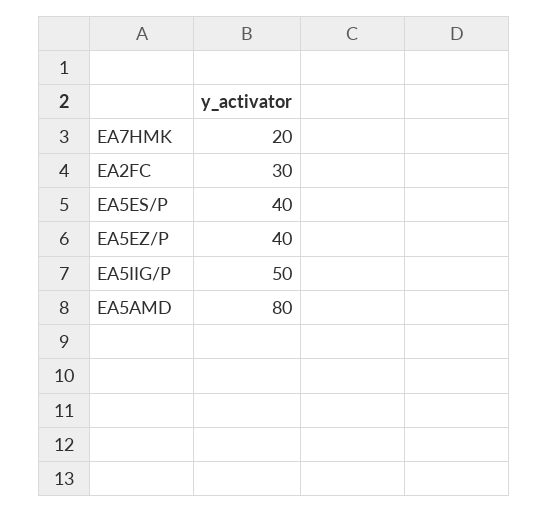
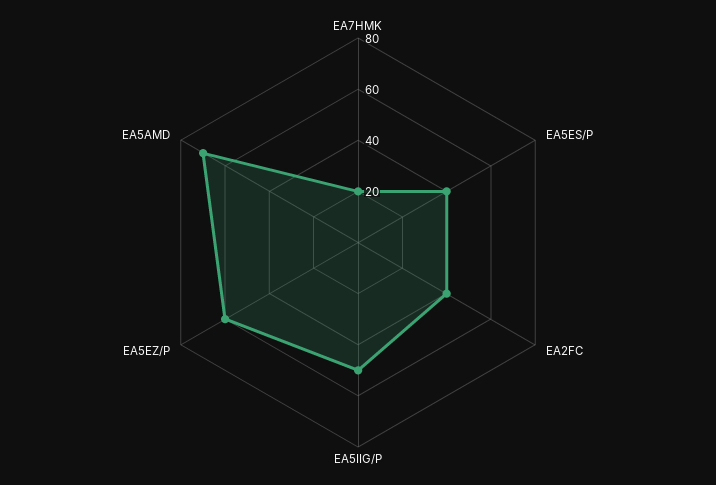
  {
    "EA7HMK": 20,
-   "EA2FC": 30,
+   "EA2FC": 40,
    "EA5ES/P": 40,
-   "EA5EZ/P": 40,
+   "EA5EZ/P": 60,
    "EA5IIG/P": 50,
-   "EA5AMD": 80
+   "EA5AMD": 70
  }

